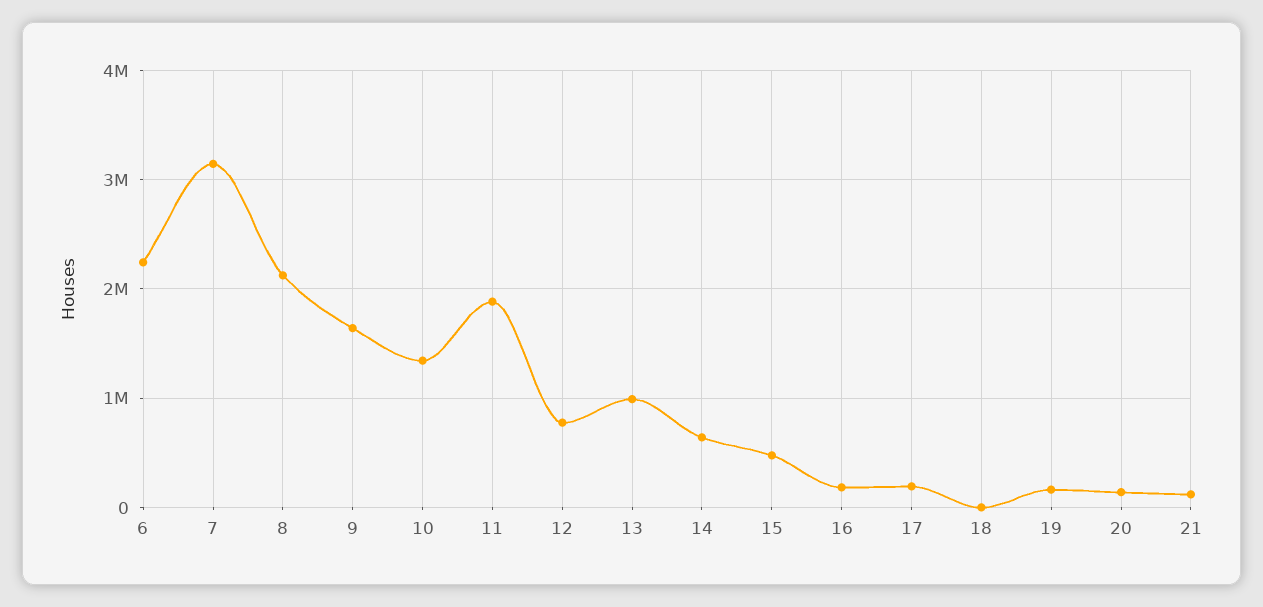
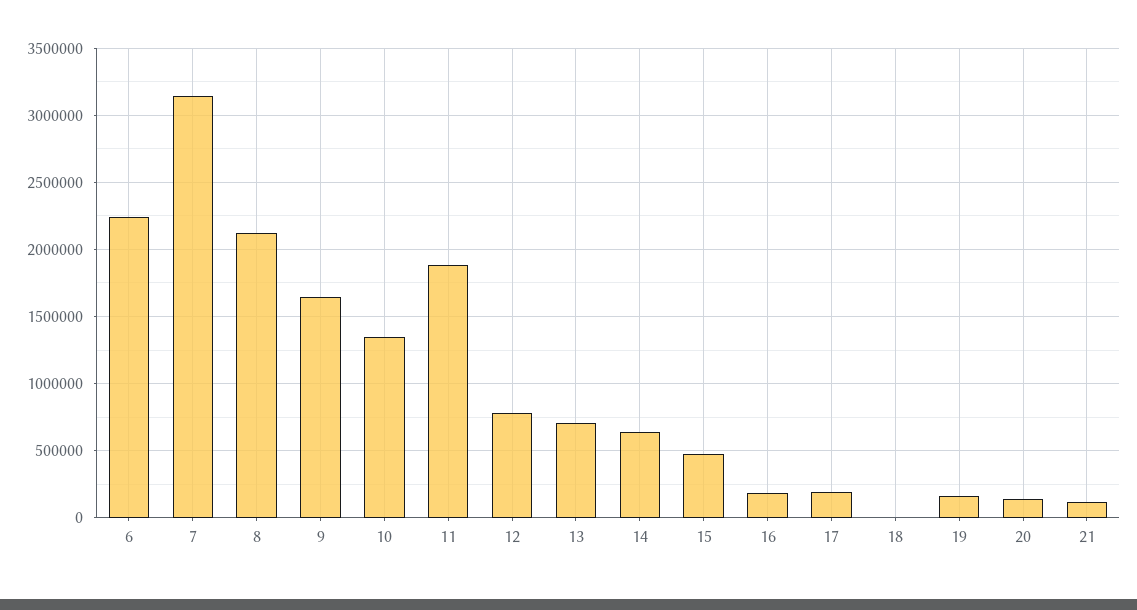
  {
    "6": 2250000,
    "7": 3150000,
    "8": 2100000,
    "9": 1650000,
    "10": 1350000,
    "11": 1900000,
    "12": 800000,
-   "13": 1000000,
+   "13": 700000,
    "14": 650000,
    "15": 500000,
    "16": 200000,
    "17": 200000,
    "18": 0,
    "19": 150000,
    "20": 150000,
    "21": 100000
  }

